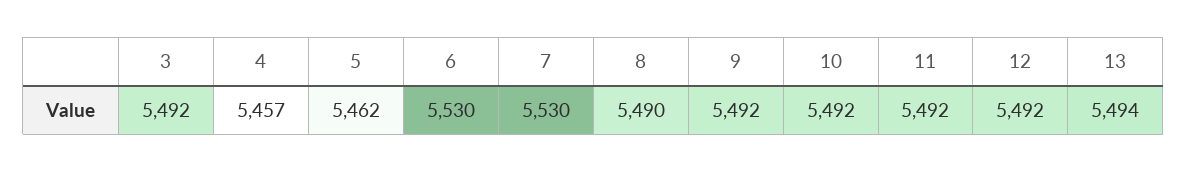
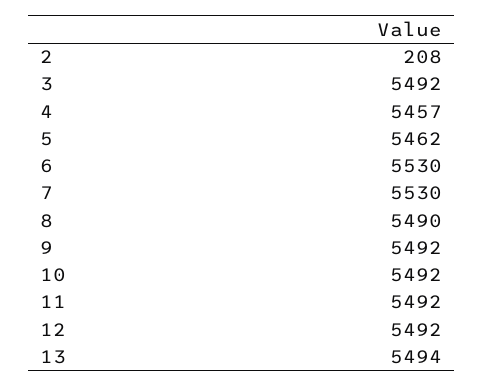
  {
    "3": 5492,
    "4": 5457,
    "5": 5462,
    "6": 5530,
    "7": 5530,
    "8": 5490,
    "9": 5492,
    "10": 5492,
    "11": 5492,
    "12": 5492,
-   "13": 5494
+   "13": 5494,
+   "2": 208
  }

